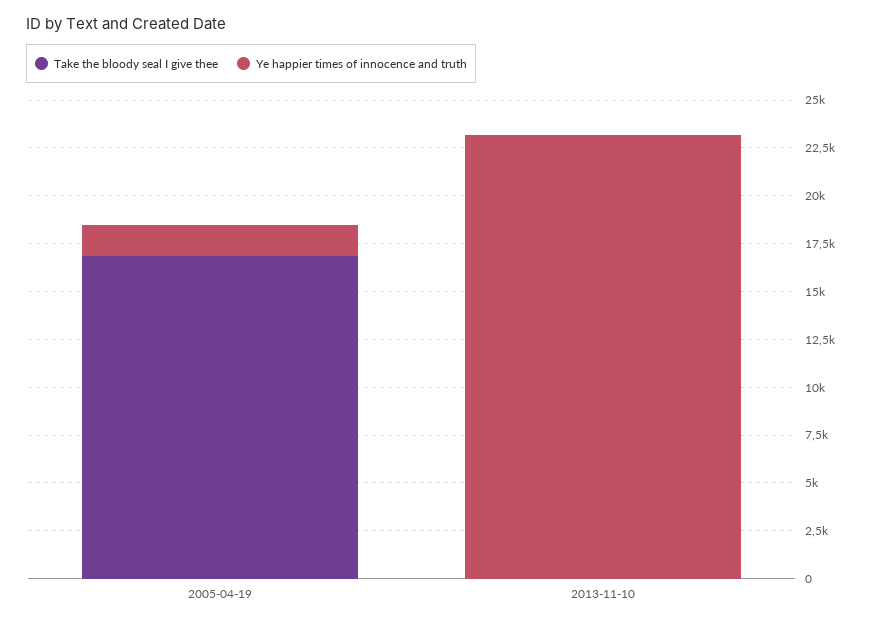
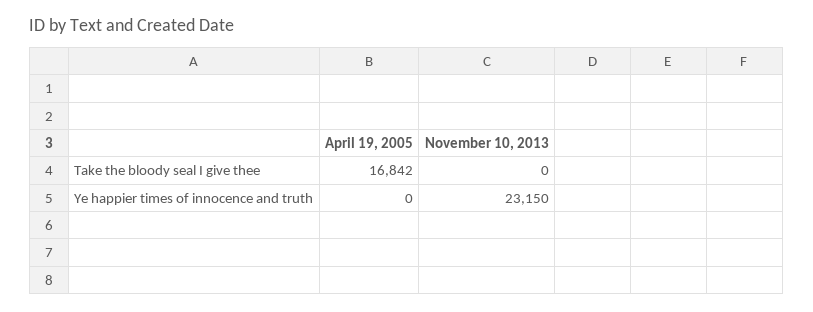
  {
    "Take the bloody seal I give thee": {
      "2005-04-19": 16842,
      "2013-11-10": 0
    },
    "Ye happier times of innocence and truth": {
-     "2005-04-19": 1500,
+     "2005-04-19": 0,
      "2013-11-10": 23150
    }
  }

